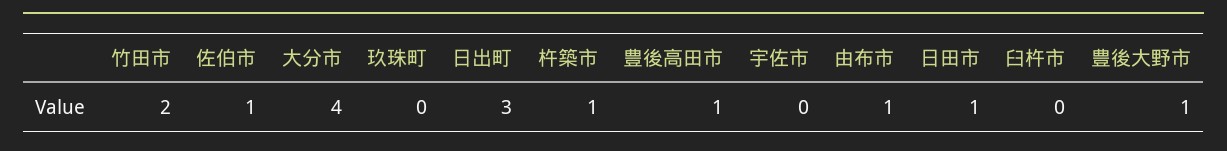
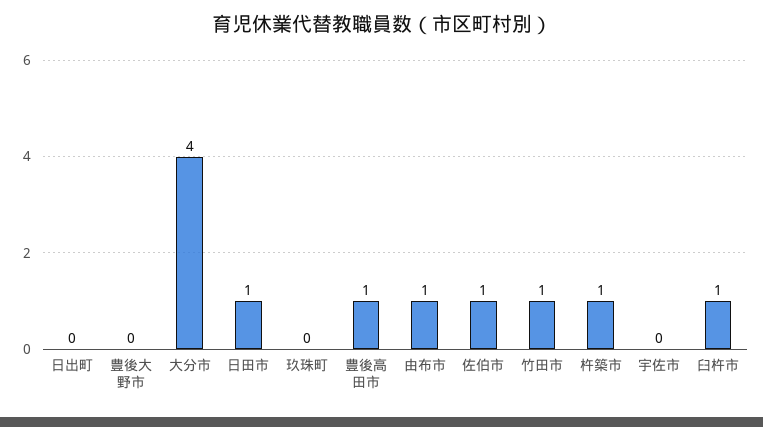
  {
-   "竹田市": 2,
+   "竹田市": 1,
    "佐伯市": 1,
    "大分市": 4,
    "玖珠町": 0,
-   "日出町": 3,
+   "日出町": 0,
    "杵築市": 1,
    "豊後高田市": 1,
    "宇佐市": 0,
    "由布市": 1,
    "日田市": 1,
-   "臼杵市": 0,
+   "臼杵市": 1,
-   "豊後大野市": 1
+   "豊後大野市": 0
  }

